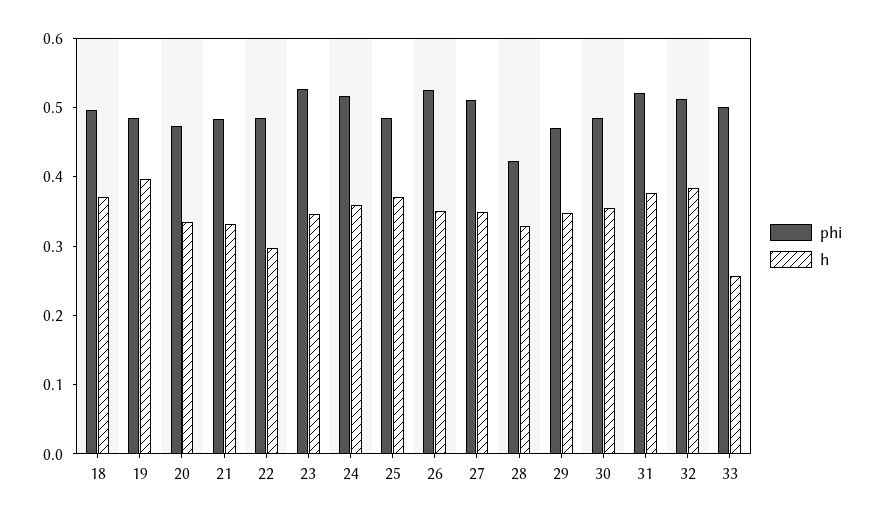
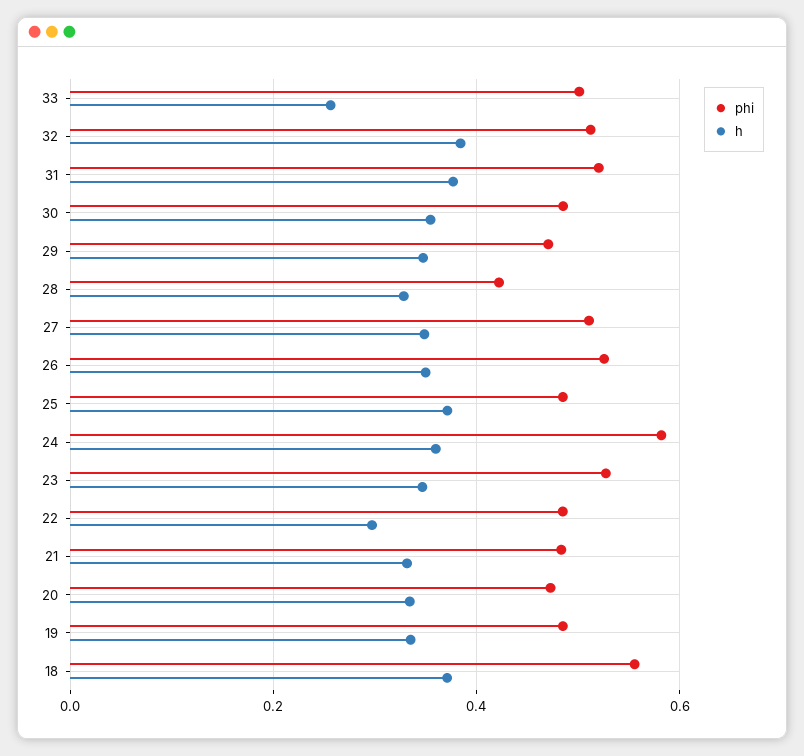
  {
    "phi": {
-     "18": 0.5,
+     "18": 0.56,
      "19": 0.48,
      "20": 0.48,
      "21": 0.48,
      "22": 0.48,
      "23": 0.52,
-     "24": 0.52,
+     "24": 0.58,
      "25": 0.48,
      "26": 0.52,
      "27": 0.52,
      "28": 0.42,
      "29": 0.48,
      "30": 0.48,
      "31": 0.52,
      "32": 0.52,
      "33": 0.5
    },
    "h": {
      "18": 0.38,
-     "19": 0.4,
+     "19": 0.34,
      "20": 0.34,
      "21": 0.34,
      "22": 0.3,
      "23": 0.34,
      "24": 0.36,
      "25": 0.38,
      "26": 0.36,
      "27": 0.34,
      "28": 0.32,
      "29": 0.34,
      "30": 0.36,
      "31": 0.38,
      "32": 0.38,
      "33": 0.26
    }
  }

